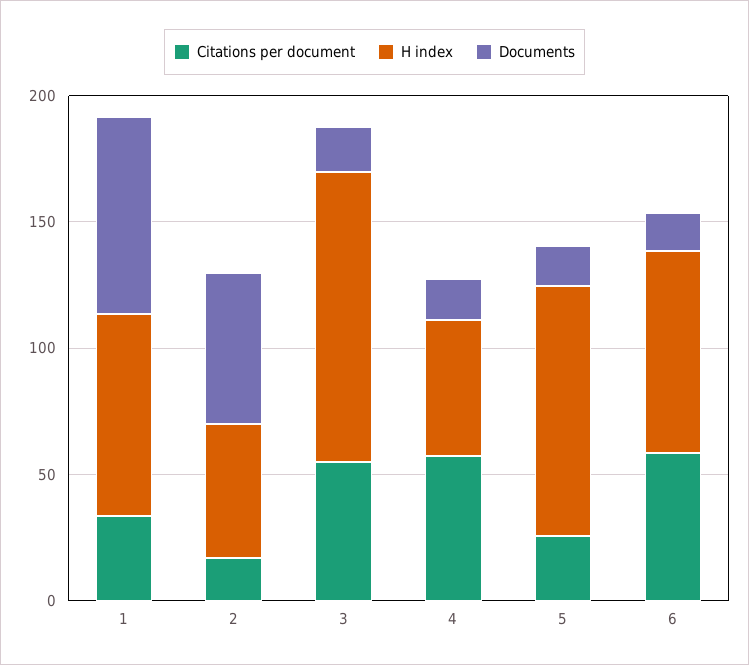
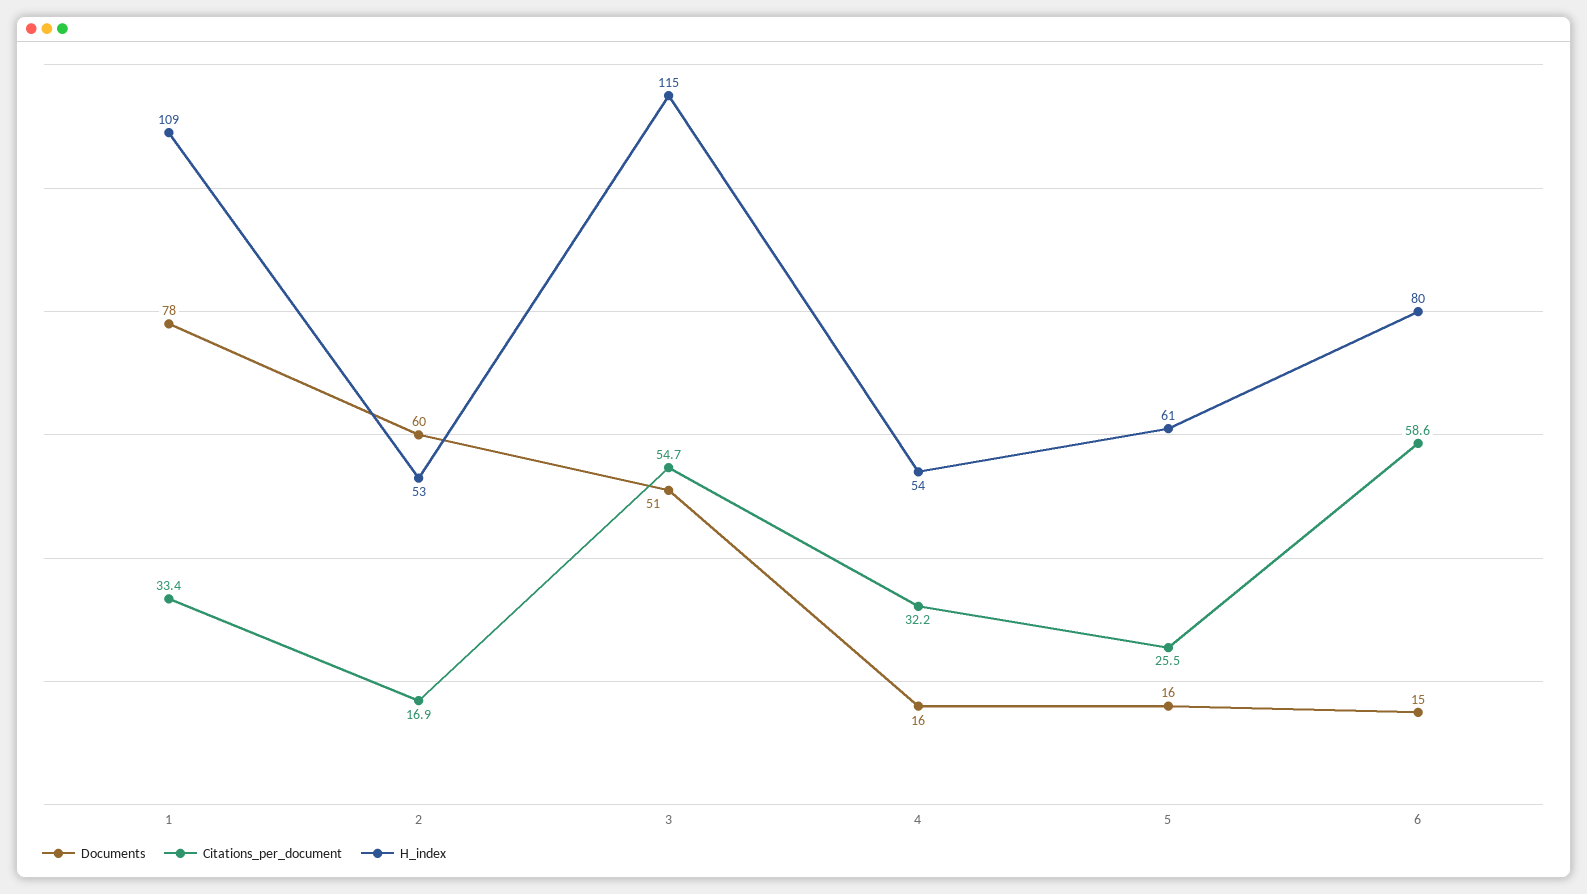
  {
    "Citations per document": {
      "1": 33.4,
      "2": 16.9,
      "3": 54.7,
-     "4": 60,
+     "4": 32.2,
      "5": 25.5,
      "6": 58.6
    },
    "H index": {
-     "1": 80,
+     "1": 109,
      "2": 53,
      "3": 115,
      "4": 54,
-     "5": 100,
+     "5": 61,
      "6": 80
    },
    "Documents": {
      "1": 78,
      "2": 60,
-     "3": 20,
+     "3": 51,
      "4": 16,
      "5": 16,
      "6": 15
    }
  }

